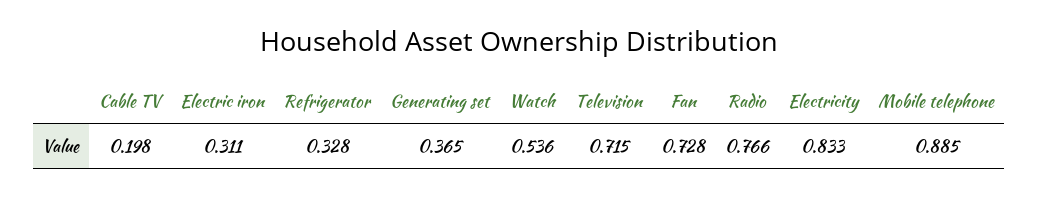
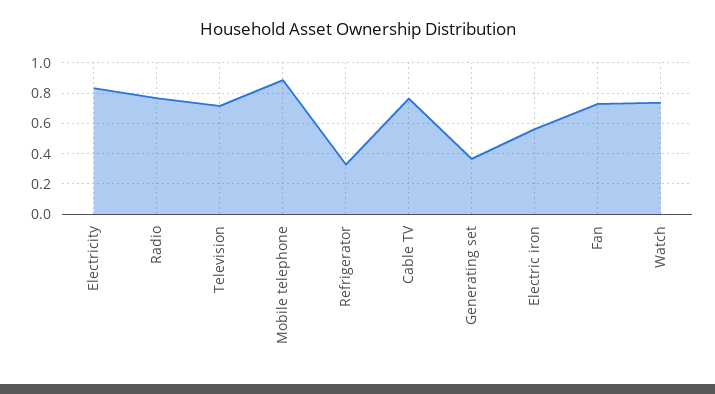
  {
-   "Cable TV": 0.198,
+   "Cable TV": 0.75,
-   "Electric iron": 0.311,
+   "Electric iron": 0.55,
    "Refrigerator": 0.328,
    "Generating set": 0.365,
-   "Watch": 0.536,
+   "Watch": 0.75,
    "Television": 0.715,
    "Fan": 0.728,
    "Radio": 0.766,
    "Electricity": 0.833,
    "Mobile telephone": 0.885
  }

